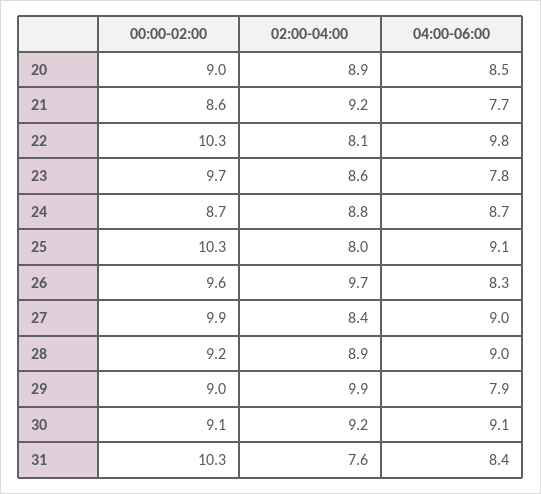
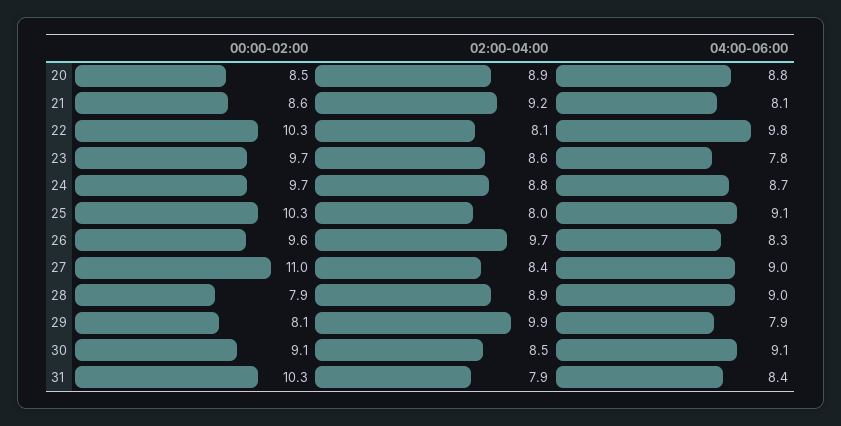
  {
    "00:00-02:00": {
-     "20": 9,
+     "20": 8.5,
      "21": 8.6,
      "22": 10.3,
      "23": 9.7,
-     "24": 8.7,
+     "24": 9.7,
      "25": 10.3,
      "26": 9.6,
-     "27": 9.9,
+     "27": 11,
-     "28": 9.2,
+     "28": 7.9,
-     "29": 9,
+     "29": 8.1,
      "30": 9.1,
      "31": 10.3
    },
    "02:00-04:00": {
      "20": 8.9,
      "21": 9.2,
      "22": 8.1,
      "23": 8.6,
      "24": 8.8,
      "25": 8,
      "26": 9.7,
      "27": 8.4,
      "28": 8.9,
      "29": 9.9,
-     "30": 9.2,
+     "30": 8.5,
-     "31": 7.6
+     "31": 7.9
    },
    "04:00-06:00": {
-     "20": 8.5,
+     "20": 8.8,
-     "21": 7.7,
+     "21": 8.1,
      "22": 9.8,
      "23": 7.8,
      "24": 8.7,
      "25": 9.1,
      "26": 8.3,
      "27": 9,
      "28": 9,
      "29": 7.9,
      "30": 9.1,
      "31": 8.4
    }
  }

